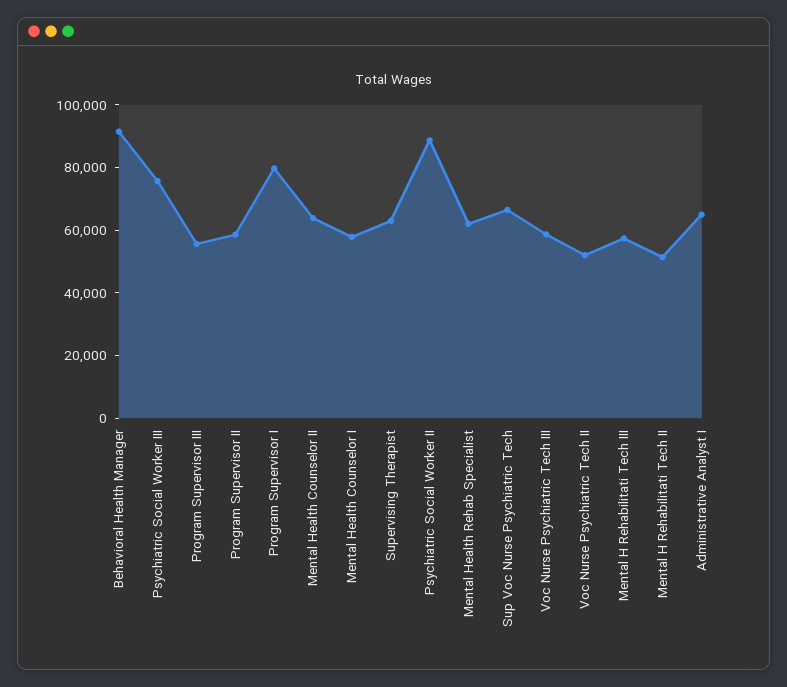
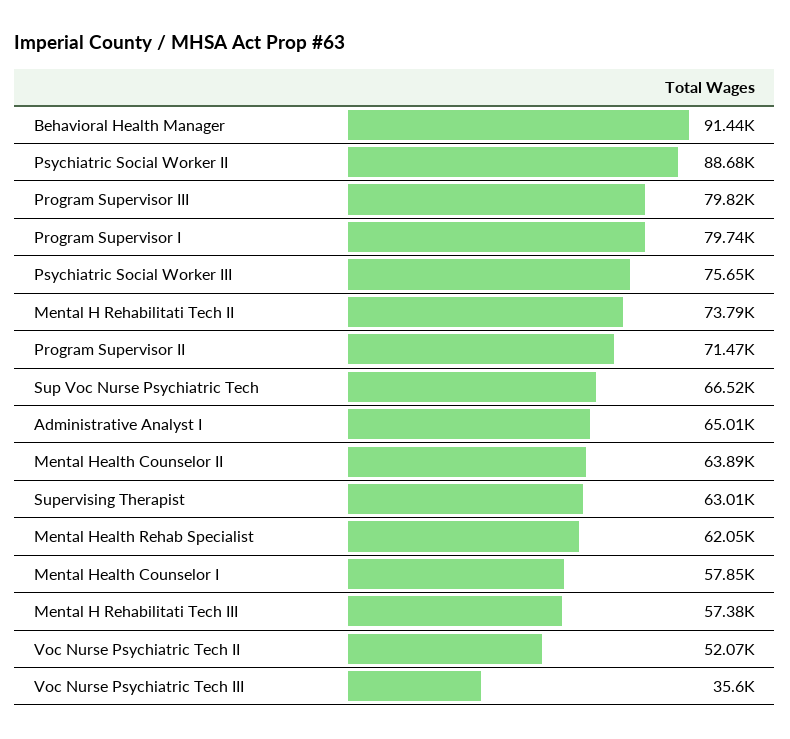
  {
    "Behavioral Health Manager": 91440,
    "Psychiatric Social Worker III": 75650,
-   "Program Supervisor III": 55000,
+   "Program Supervisor III": 79820,
-   "Program Supervisor II": 60000,
+   "Program Supervisor II": 71470,
    "Program Supervisor I": 79740,
    "Mental Health Counselor II": 63890,
    "Mental Health Counselor I": 57850,
    "Supervising Therapist": 63010,
    "Psychiatric Social Worker II": 88680,
    "Mental Health Rehab Specialist": 62050,
    "Sup Voc Nurse Psychiatric Tech": 66520,
-   "Voc Nurse Psychiatric Tech III": 60000,
+   "Voc Nurse Psychiatric Tech III": 35600,
    "Voc Nurse Psychiatric Tech II": 52070,
    "Mental H Rehabilitati Tech III": 57380,
-   "Mental H Rehabilitati Tech II": 50000,
+   "Mental H Rehabilitati Tech II": 73790,
    "Administrative Analyst I": 65010
  }

